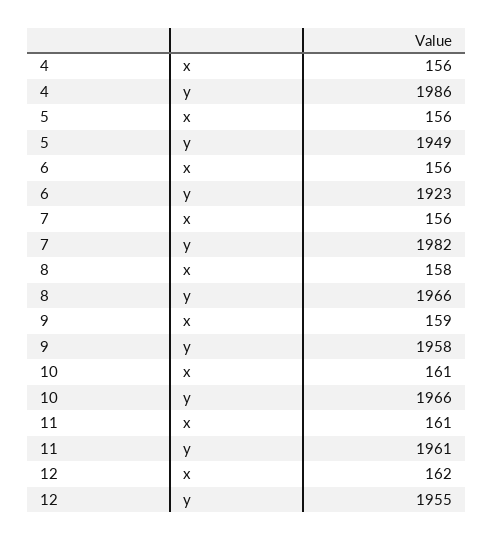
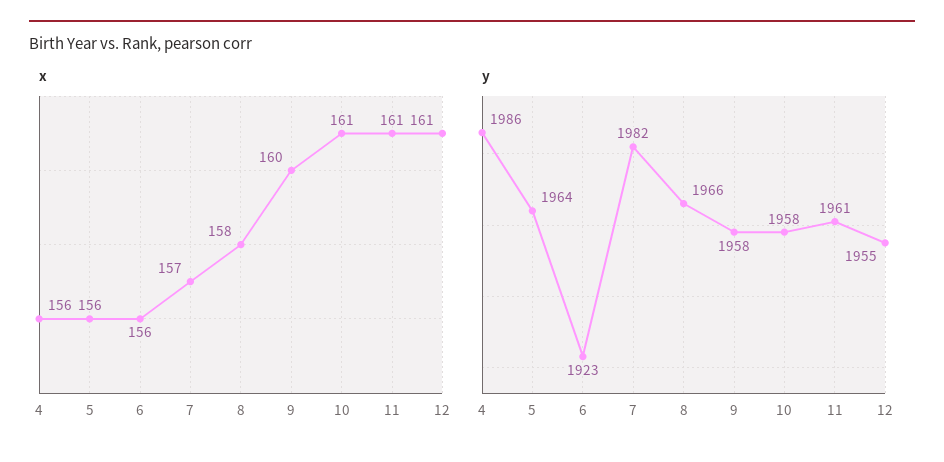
  {
    "x": {
      "4": 156,
      "5": 156,
      "6": 156,
-     "7": 156,
+     "7": 157,
      "8": 158,
-     "9": 159,
+     "9": 160,
      "10": 161,
      "11": 161,
-     "12": 162
+     "12": 161
    },
    "y": {
      "4": 1986,
-     "5": 1949,
+     "5": 1964,
      "6": 1923,
      "7": 1982,
      "8": 1966,
      "9": 1958,
-     "10": 1966,
+     "10": 1958,
      "11": 1961,
      "12": 1955
    }
  }

